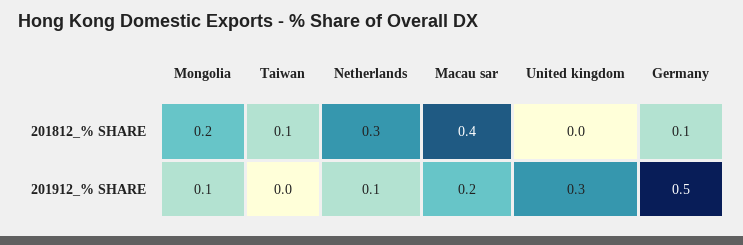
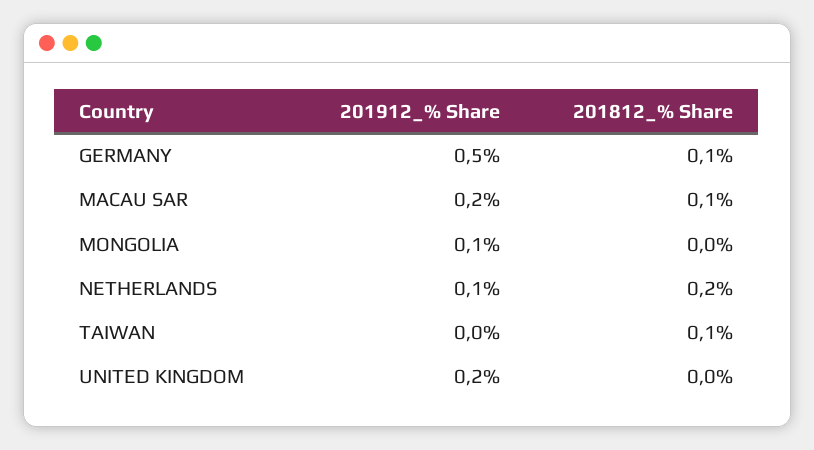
  {
    "Mongolia": {
-     "201812_% SHARE": 0.2,
+     "201812_% SHARE": 0,
      "201912_% SHARE": 0.1
    },
    "Taiwan": {
      "201812_% SHARE": 0.1,
      "201912_% SHARE": 0
    },
    "Netherlands": {
-     "201812_% SHARE": 0.3,
+     "201812_% SHARE": 0.2,
      "201912_% SHARE": 0.1
    },
    "Macau sar": {
-     "201812_% SHARE": 0.4,
+     "201812_% SHARE": 0.1,
      "201912_% SHARE": 0.2
    },
    "United kingdom": {
      "201812_% SHARE": 0,
-     "201912_% SHARE": 0.3
+     "201912_% SHARE": 0.2
    },
    "Germany": {
      "201812_% SHARE": 0.1,
      "201912_% SHARE": 0.5
    }
  }

